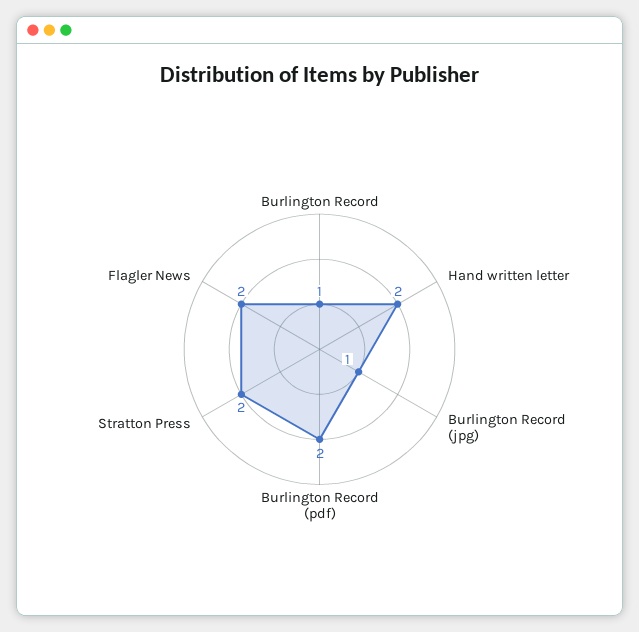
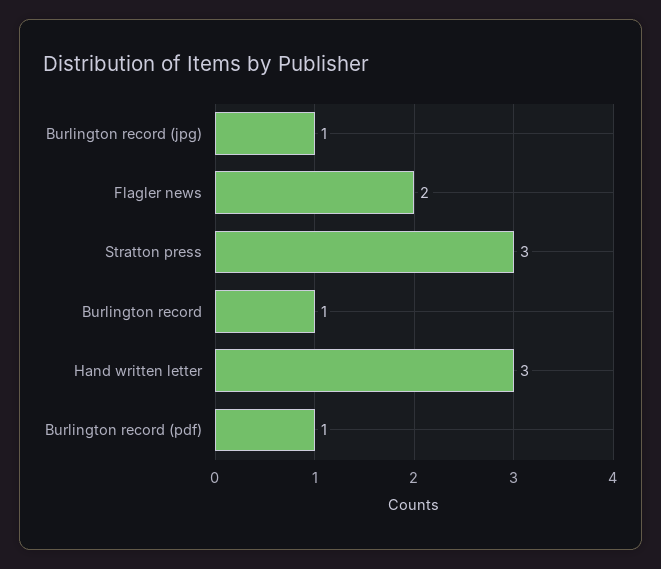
  {
    "Burlington Record": 1,
-   "Hand written letter": 2,
+   "Hand written letter": 3,
    "Burlington Record (jpg)": 1,
-   "Burlington Record (pdf)": 2,
+   "Burlington Record (pdf)": 1,
-   "Stratton Press": 2,
+   "Stratton Press": 3,
    "Flagler News": 2
  }

